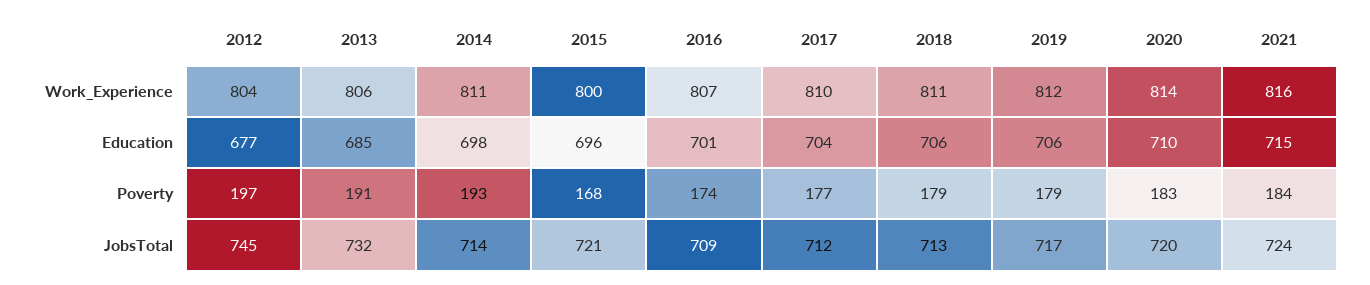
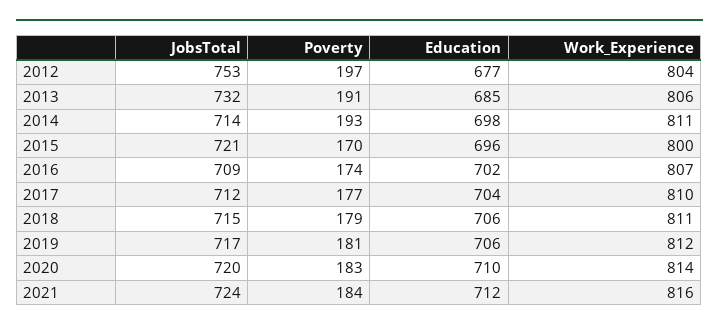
  {
    "2012": {
      "Work_Experience": 804,
      "Education": 677,
      "Poverty": 197,
-     "JobsTotal": 745
+     "JobsTotal": 753
    },
    "2013": {
      "Work_Experience": 806,
      "Education": 685,
      "Poverty": 191,
      "JobsTotal": 732
    },
    "2014": {
      "Work_Experience": 811,
      "Education": 698,
      "Poverty": 193,
      "JobsTotal": 714
    },
    "2015": {
      "Work_Experience": 800,
      "Education": 696,
-     "Poverty": 168,
+     "Poverty": 170,
      "JobsTotal": 721
    },
    "2016": {
      "Work_Experience": 807,
-     "Education": 701,
+     "Education": 702,
      "Poverty": 174,
      "JobsTotal": 709
    },
    "2017": {
      "Work_Experience": 810,
      "Education": 704,
      "Poverty": 177,
      "JobsTotal": 712
    },
    "2018": {
      "Work_Experience": 811,
      "Education": 706,
      "Poverty": 179,
-     "JobsTotal": 713
+     "JobsTotal": 715
    },
    "2019": {
      "Work_Experience": 812,
      "Education": 706,
-     "Poverty": 179,
+     "Poverty": 181,
      "JobsTotal": 717
    },
    "2020": {
      "Work_Experience": 814,
      "Education": 710,
      "Poverty": 183,
      "JobsTotal": 720
    },
    "2021": {
      "Work_Experience": 816,
-     "Education": 715,
+     "Education": 712,
      "Poverty": 184,
      "JobsTotal": 724
    }
  }

